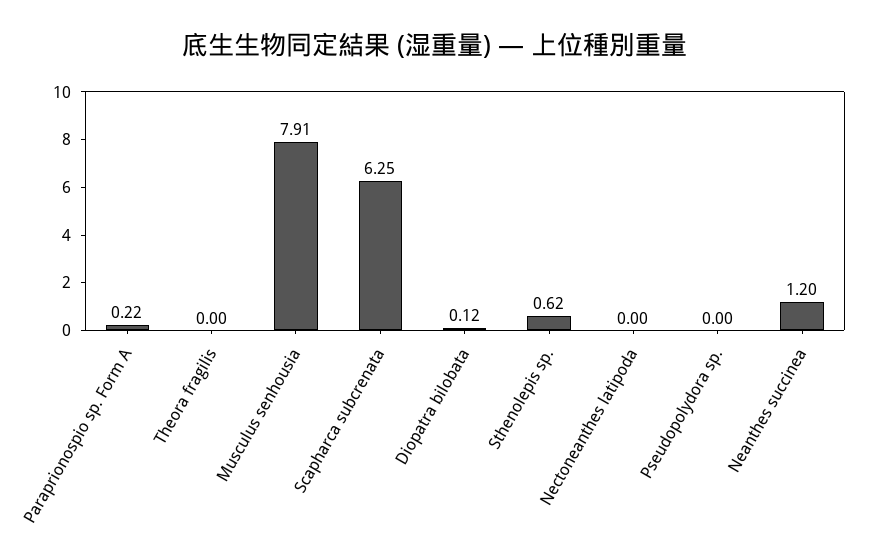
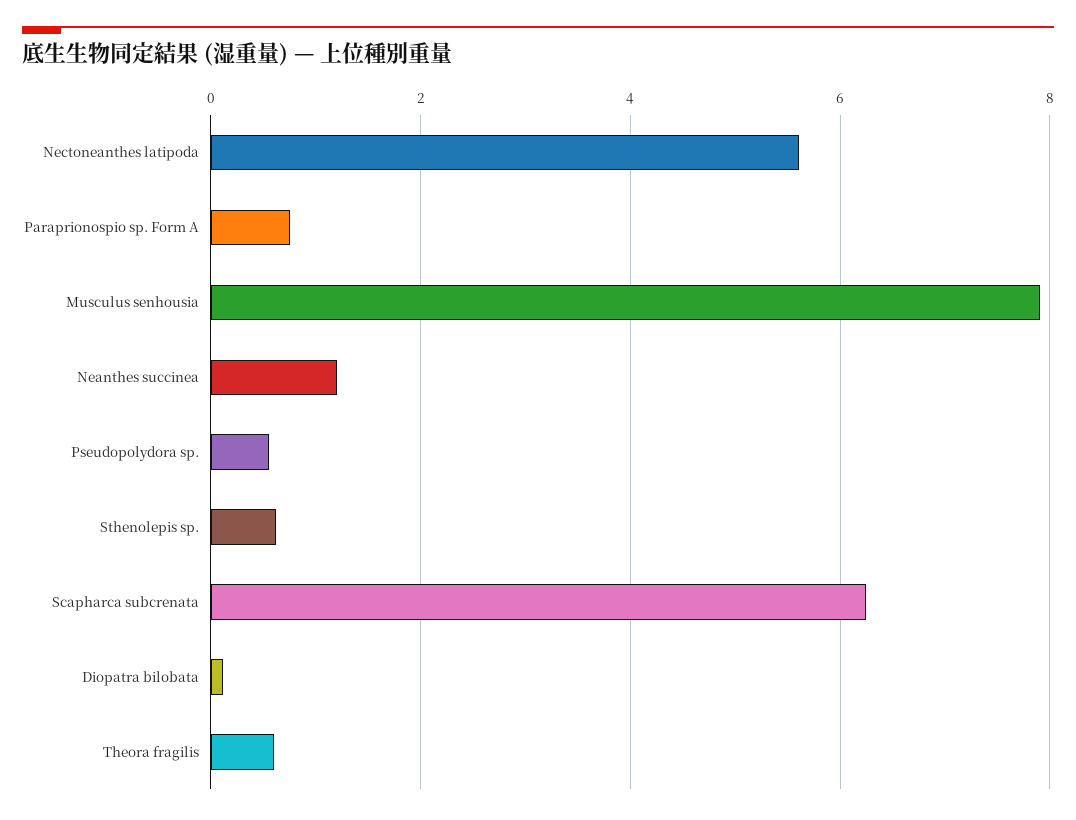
  {
-   "Paraprionospio sp. Form A": 0.22,
+   "Paraprionospio sp. Form A": 0.8,
-   "Theora fragilis": 0,
+   "Theora fragilis": 0.6,
    "Musculus senhousia": 7.91,
    "Scapharca subcrenata": 6.25,
    "Diopatra bilobata": 0.12,
    "Sthenolepis sp.": 0.62,
-   "Nectoneanthes latipoda": 0,
+   "Nectoneanthes latipoda": 5.6,
-   "Pseudopolydora sp.": 0,
+   "Pseudopolydora sp.": 0.6,
    "Neanthes succinea": 1.2
  }

